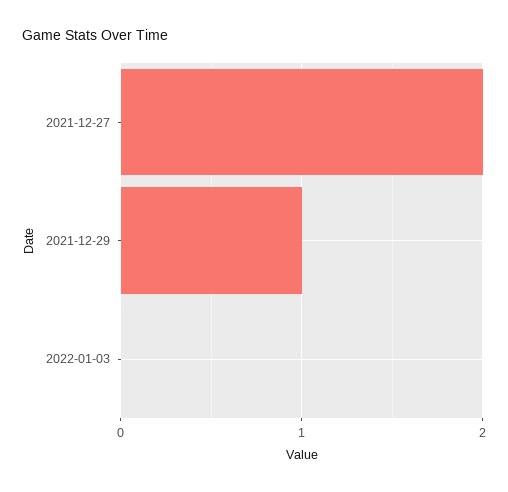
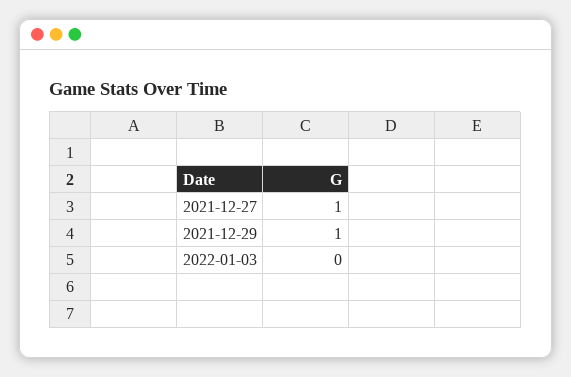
  {
-   "2021-12-27": 2,
+   "2021-12-27": 1,
    "2021-12-29": 1,
    "2022-01-03": 0
  }

